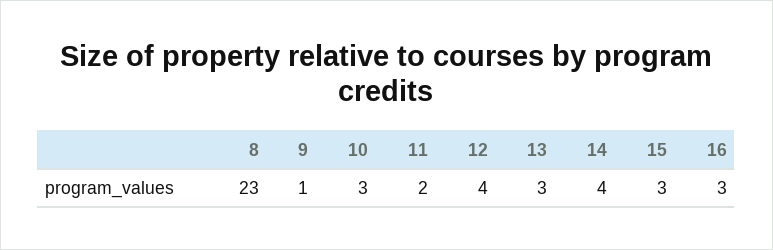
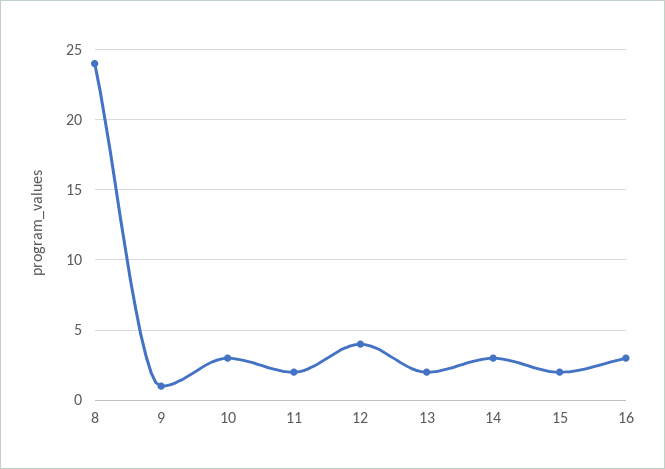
  {
-   "8": 23,
+   "8": 24,
    "9": 1,
    "10": 3,
    "11": 2,
    "12": 4,
-   "13": 3,
+   "13": 2,
-   "14": 4,
+   "14": 3,
-   "15": 3,
+   "15": 2,
    "16": 3
  }

